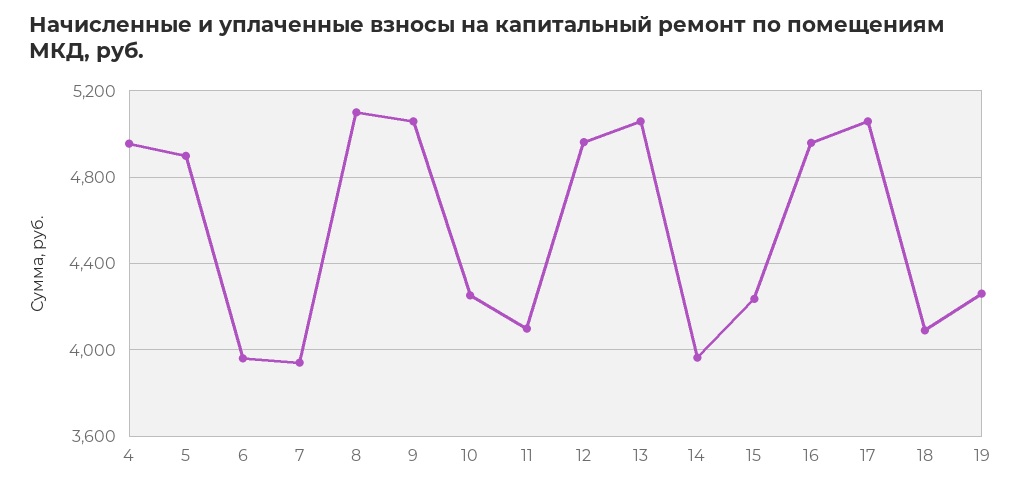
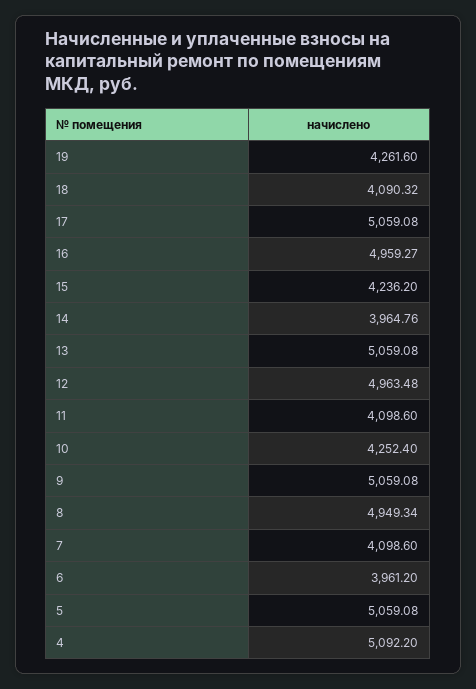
  {
-   "4": 4950,
+   "4": 5092.2,
-   "5": 4900,
+   "5": 5059.08,
    "6": 3961.2,
-   "7": 3950,
+   "7": 4098.6,
-   "8": 5100,
+   "8": 4949.34,
    "9": 5059.08,
    "10": 4252.4,
    "11": 4098.6,
    "12": 4963.48,
    "13": 5059.08,
    "14": 3964.76,
    "15": 4236.2,
    "16": 4959.27,
    "17": 5059.08,
    "18": 4090.32,
    "19": 4261.6
  }

